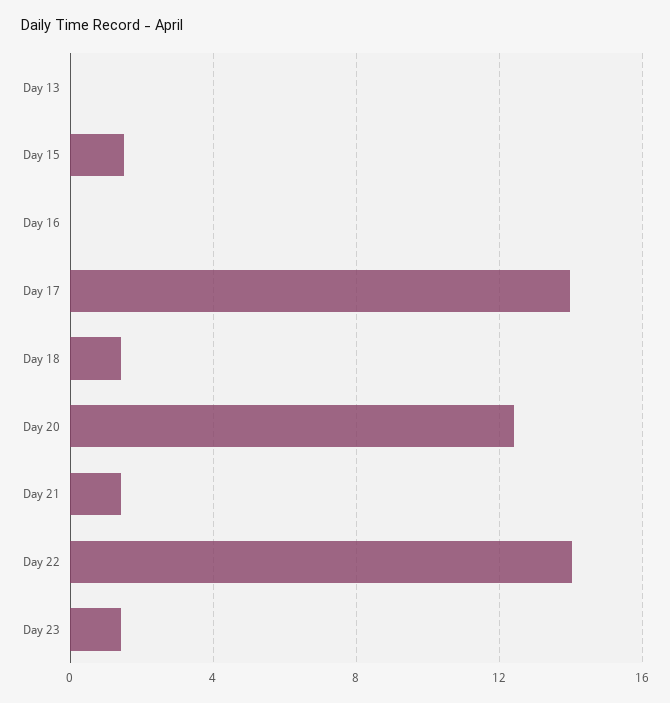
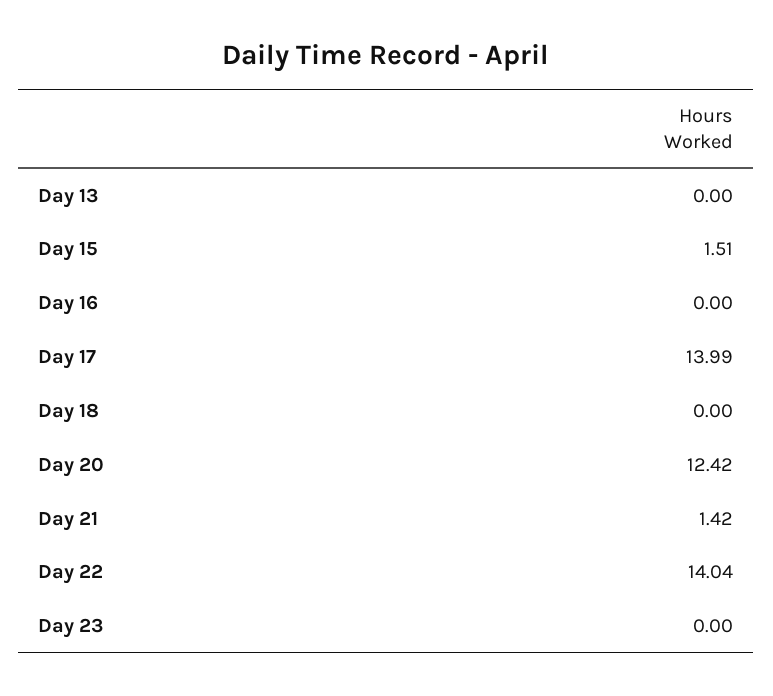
  {
    "Day 13": 0,
    "Day 15": 1.51,
    "Day 16": 0,
    "Day 17": 13.99,
-   "Day 18": 1.5,
+   "Day 18": 0,
    "Day 20": 12.42,
    "Day 21": 1.42,
    "Day 22": 14.04,
-   "Day 23": 1.5
+   "Day 23": 0
  }

